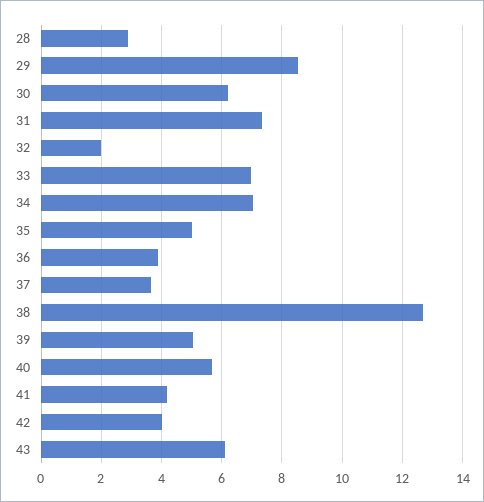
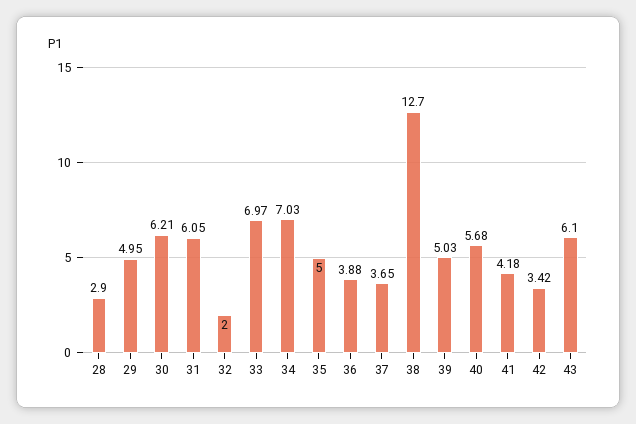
  {
    "28": 2.9,
-   "29": 8.6,
+   "29": 4.95,
    "30": 6.21,
-   "31": 7.4,
+   "31": 6.05,
    "32": 2,
    "33": 6.97,
    "34": 7.03,
    "35": 5,
    "36": 3.88,
    "37": 3.65,
    "38": 12.7,
    "39": 5.03,
    "40": 5.68,
    "41": 4.18,
-   "42": 4,
+   "42": 3.42,
    "43": 6.1
  }

